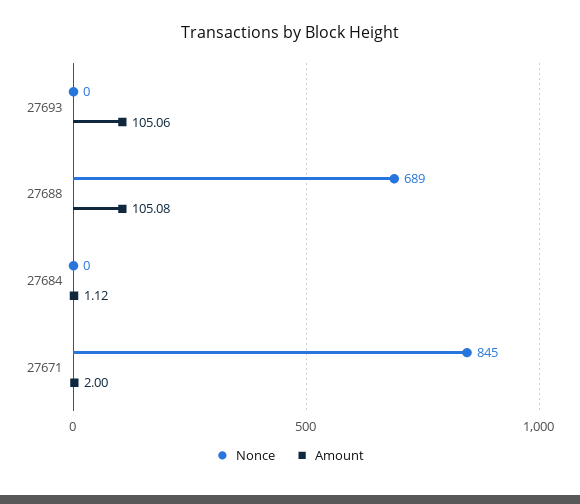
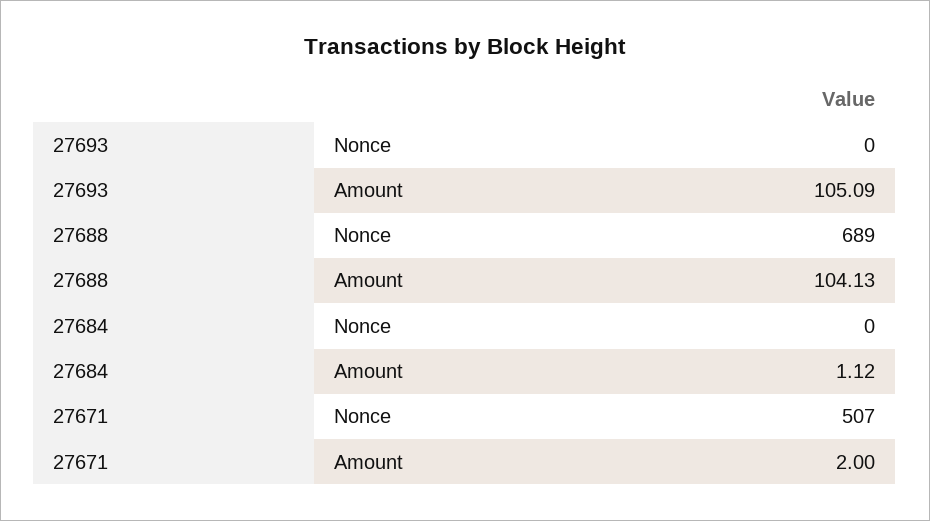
  {
    "Nonce": {
      "27693": 0,
      "27688": 689,
      "27684": 0,
-     "27671": 845
+     "27671": 507
    },
    "Amount": {
-     "27693": 105.06,
+     "27693": 105.09,
-     "27688": 105.08,
+     "27688": 104.13,
      "27684": 1.12,
      "27671": 2
    }
  }

